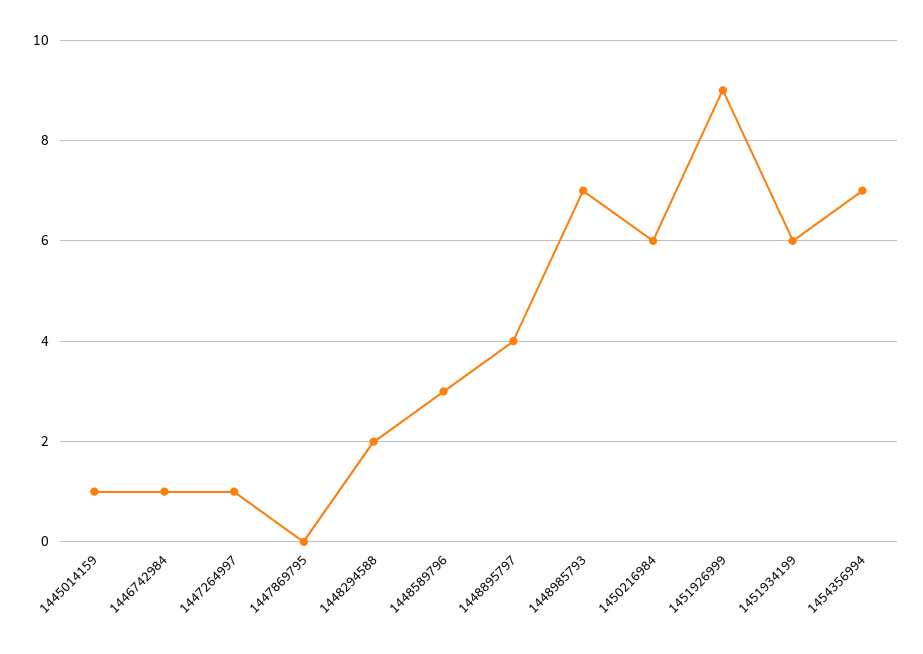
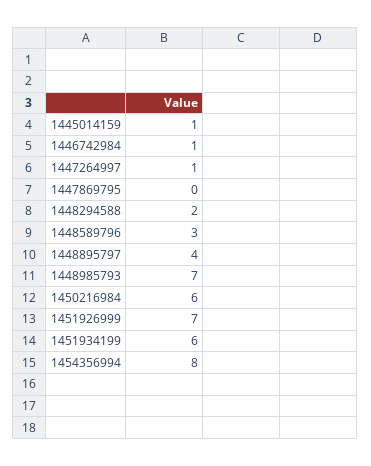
  {
    "1445014159": 1,
    "1446742984": 1,
    "1447264997": 1,
    "1447869795": 0,
    "1448294588": 2,
    "1448589796": 3,
    "1448895797": 4,
    "1448985793": 7,
    "1450216984": 6,
-   "1451926999": 9,
+   "1451926999": 7,
    "1451934199": 6,
-   "1454356994": 7
+   "1454356994": 8
  }

